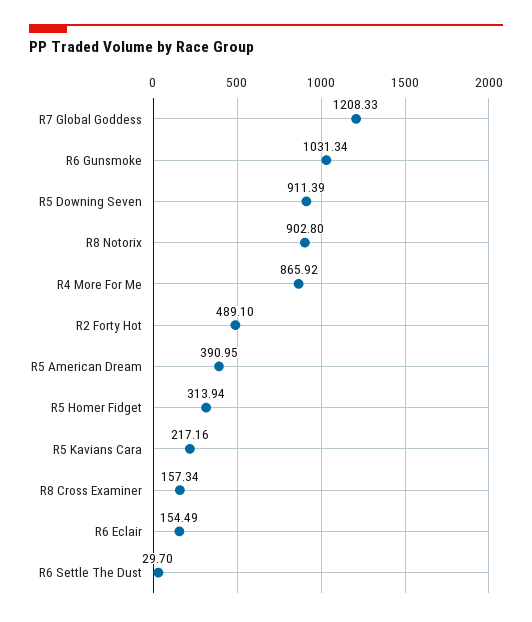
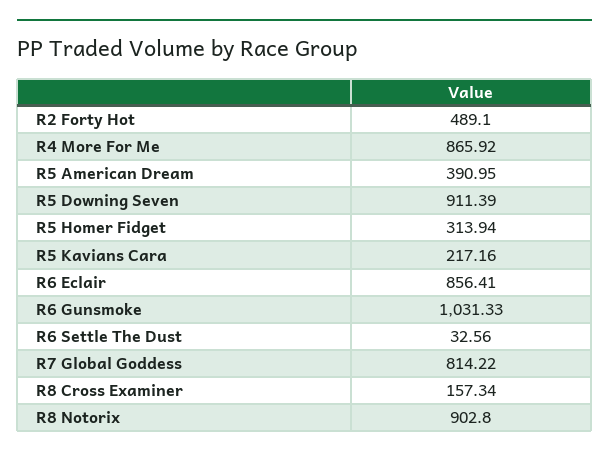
  {
-   "R7 Global Goddess": 1208.33,
+   "R7 Global Goddess": 814.22,
-   "R6 Gunsmoke": 1031.34,
+   "R6 Gunsmoke": 1031.33,
    "R5 Downing Seven": 911.39,
    "R8 Notorix": 902.8,
    "R4 More For Me": 865.92,
    "R2 Forty Hot": 489.1,
    "R5 American Dream": 390.95,
    "R5 Homer Fidget": 313.94,
    "R5 Kavians Cara": 217.16,
    "R8 Cross Examiner": 157.34,
-   "R6 Eclair": 154.49,
+   "R6 Eclair": 856.41,
-   "R6 Settle The Dust": 29.7
+   "R6 Settle The Dust": 32.56
  }

